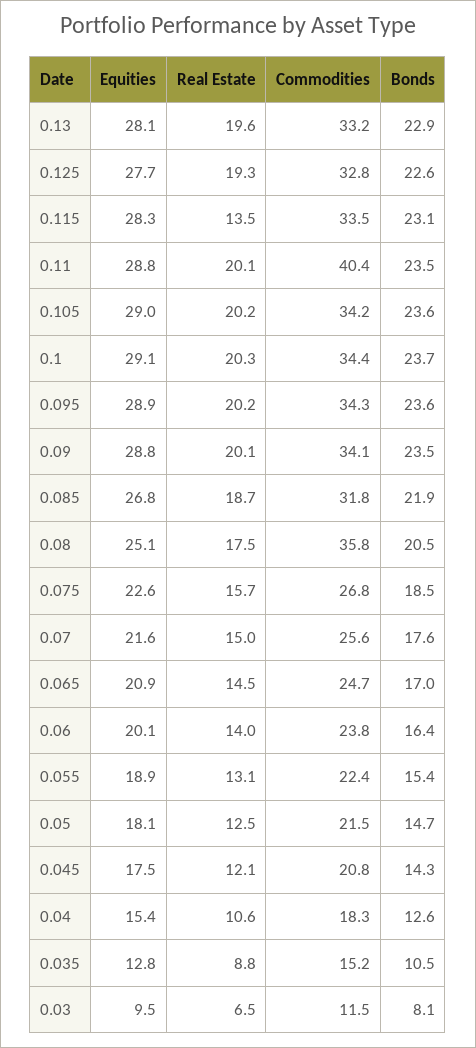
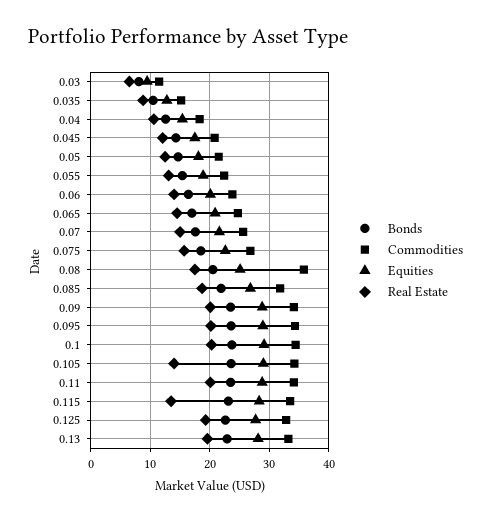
  {
    "Equities": {
      "0.13": 28.1,
      "0.125": 27.7,
      "0.115": 28.3,
      "0.11": 28.8,
      "0.105": 29,
      "0.1": 29.1,
      "0.095": 28.9,
      "0.09": 28.8,
      "0.085": 26.8,
      "0.08": 25.1,
      "0.075": 22.6,
      "0.07": 21.6,
      "0.065": 20.9,
      "0.06": 20.1,
      "0.055": 18.9,
      "0.05": 18.1,
      "0.045": 17.5,
      "0.04": 15.4,
      "0.035": 12.8,
      "0.03": 9.5
    },
    "Real Estate": {
      "0.13": 19.6,
      "0.125": 19.3,
      "0.115": 13.5,
      "0.11": 20.1,
-     "0.105": 20.2,
+     "0.105": 14,
      "0.1": 20.3,
      "0.095": 20.2,
      "0.09": 20.1,
      "0.085": 18.7,
      "0.08": 17.5,
      "0.075": 15.7,
      "0.07": 15,
      "0.065": 14.5,
      "0.06": 14,
      "0.055": 13.1,
      "0.05": 12.5,
      "0.045": 12.1,
      "0.04": 10.6,
      "0.035": 8.8,
      "0.03": 6.5
    },
    "Commodities": {
      "0.13": 33.2,
      "0.125": 32.8,
      "0.115": 33.5,
-     "0.11": 40.4,
+     "0.11": 34,
      "0.105": 34.2,
      "0.1": 34.4,
      "0.095": 34.3,
      "0.09": 34.1,
      "0.085": 31.8,
      "0.08": 35.8,
      "0.075": 26.8,
      "0.07": 25.6,
      "0.065": 24.7,
      "0.06": 23.8,
      "0.055": 22.4,
      "0.05": 21.5,
      "0.045": 20.8,
      "0.04": 18.3,
      "0.035": 15.2,
      "0.03": 11.5
    },
    "Bonds": {
      "0.13": 22.9,
      "0.125": 22.6,
      "0.115": 23.1,
      "0.11": 23.5,
      "0.105": 23.6,
      "0.1": 23.7,
      "0.095": 23.6,
      "0.09": 23.5,
      "0.085": 21.9,
      "0.08": 20.5,
      "0.075": 18.5,
      "0.07": 17.6,
      "0.065": 17,
      "0.06": 16.4,
      "0.055": 15.4,
      "0.05": 14.7,
      "0.045": 14.3,
      "0.04": 12.6,
      "0.035": 10.5,
      "0.03": 8.1
    }
  }

